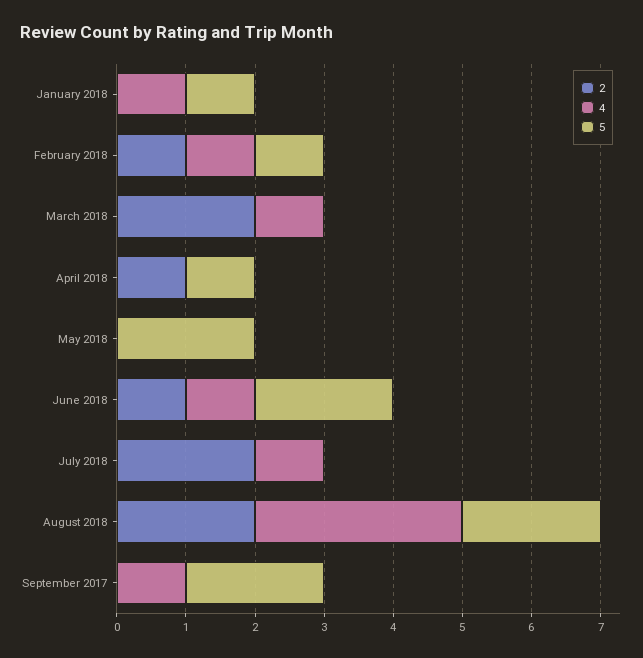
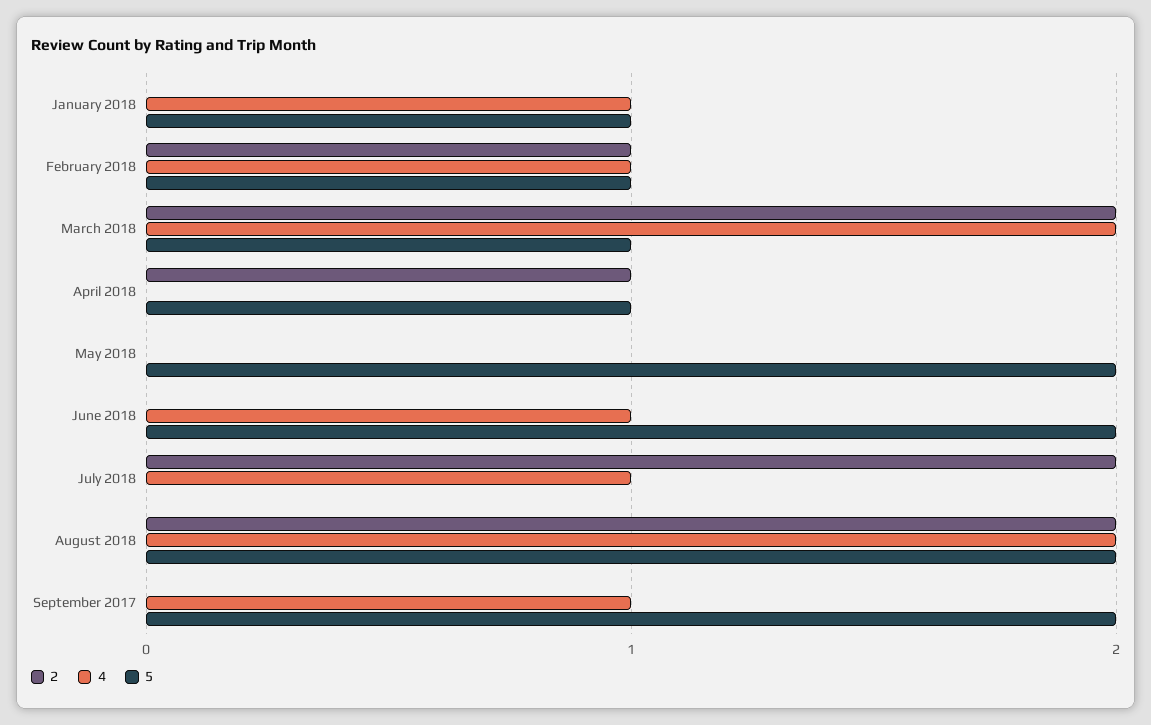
  {
    "2": {
      "January 2018": 0,
      "February 2018": 1,
      "March 2018": 2,
      "April 2018": 1,
      "May 2018": 0,
-     "June 2018": 1,
+     "June 2018": 0,
      "July 2018": 2,
      "August 2018": 2,
      "September 2017": 0
    },
    "4": {
      "January 2018": 1,
      "February 2018": 1,
-     "March 2018": 1,
+     "March 2018": 2,
      "April 2018": 0,
      "May 2018": 0,
      "June 2018": 1,
      "July 2018": 1,
-     "August 2018": 3,
+     "August 2018": 2,
      "September 2017": 1
    },
    "5": {
      "January 2018": 1,
      "February 2018": 1,
-     "March 2018": 0,
+     "March 2018": 1,
      "April 2018": 1,
      "May 2018": 2,
      "June 2018": 2,
      "July 2018": 0,
      "August 2018": 2,
      "September 2017": 2
    }
  }

